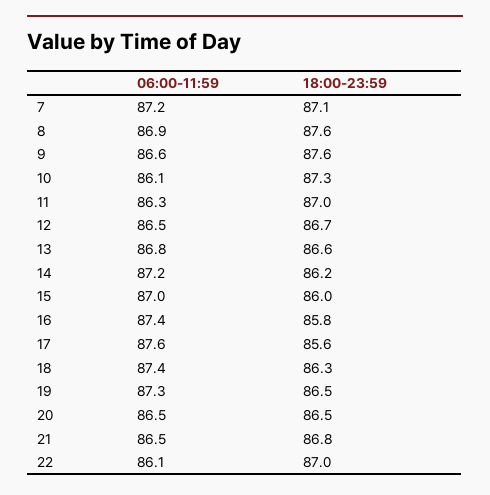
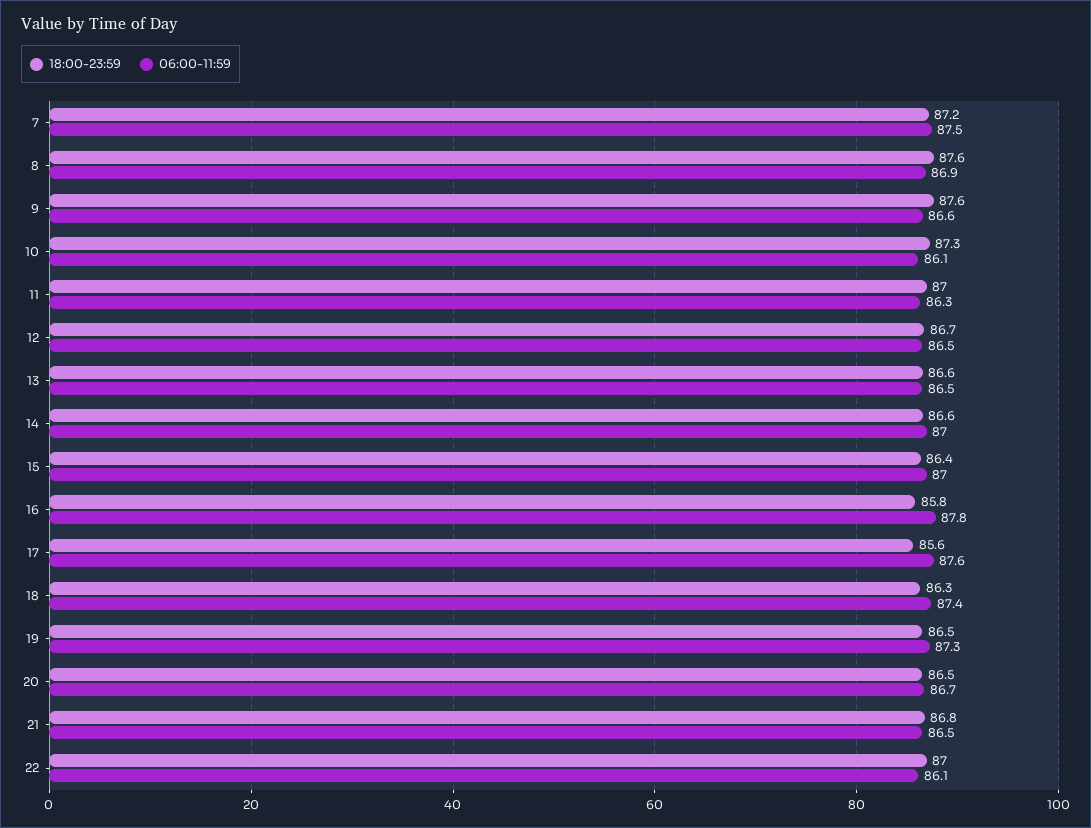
  {
    "06:00-11:59": {
-     "7": 87.2,
+     "7": 87.5,
      "8": 86.9,
      "9": 86.6,
      "10": 86.1,
      "11": 86.3,
      "12": 86.5,
-     "13": 86.8,
+     "13": 86.5,
-     "14": 87.2,
+     "14": 87,
      "15": 87,
-     "16": 87.4,
+     "16": 87.8,
      "17": 87.6,
      "18": 87.4,
      "19": 87.3,
-     "20": 86.5,
+     "20": 86.7,
      "21": 86.5,
      "22": 86.1
    },
    "18:00-23:59": {
-     "7": 87.1,
+     "7": 87.2,
      "8": 87.6,
      "9": 87.6,
      "10": 87.3,
      "11": 87,
      "12": 86.7,
      "13": 86.6,
-     "14": 86.2,
+     "14": 86.6,
-     "15": 86,
+     "15": 86.4,
      "16": 85.8,
      "17": 85.6,
      "18": 86.3,
      "19": 86.5,
      "20": 86.5,
      "21": 86.8,
      "22": 87
    }
  }

